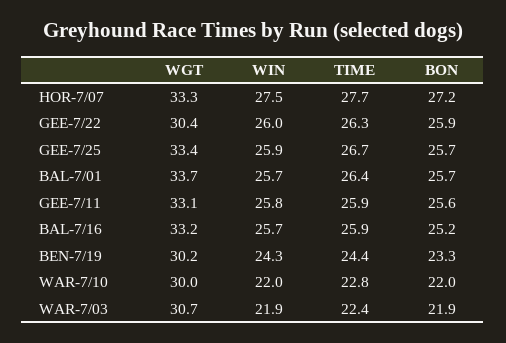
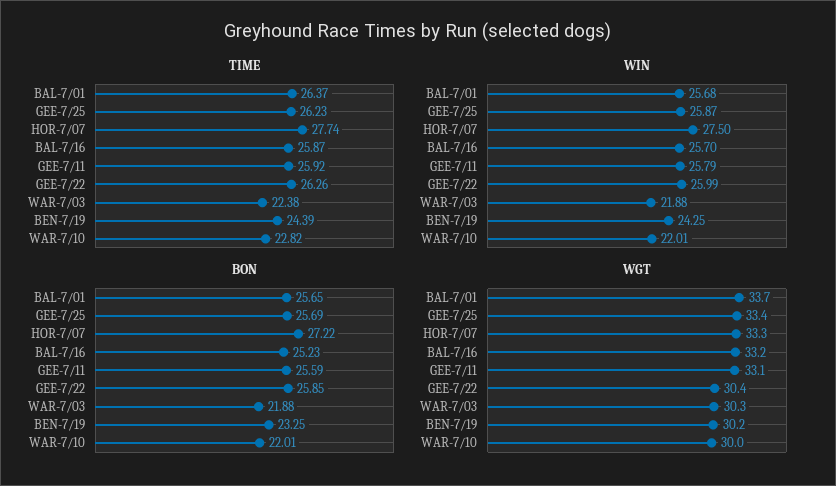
  {
    "WGT": {
      "HOR-7/07": 33.3,
      "GEE-7/22": 30.4,
      "GEE-7/25": 33.4,
      "BAL-7/01": 33.7,
      "GEE-7/11": 33.1,
      "BAL-7/16": 33.2,
      "BEN-7/19": 30.2,
      "WAR-7/10": 30,
-     "WAR-7/03": 30.7
+     "WAR-7/03": 30.3
    },
    "WIN": {
      "HOR-7/07": 27.5,
      "GEE-7/22": 25.99,
      "GEE-7/25": 25.87,
      "BAL-7/01": 25.68,
      "GEE-7/11": 25.79,
      "BAL-7/16": 25.7,
      "BEN-7/19": 24.25,
      "WAR-7/10": 22.01,
      "WAR-7/03": 21.88
    },
    "TIME": {
      "HOR-7/07": 27.74,
      "GEE-7/22": 26.26,
-     "GEE-7/25": 26.7,
+     "GEE-7/25": 26.23,
      "BAL-7/01": 26.37,
      "GEE-7/11": 25.92,
      "BAL-7/16": 25.87,
      "BEN-7/19": 24.39,
      "WAR-7/10": 22.82,
      "WAR-7/03": 22.38
    },
    "BON": {
      "HOR-7/07": 27.22,
      "GEE-7/22": 25.85,
      "GEE-7/25": 25.69,
      "BAL-7/01": 25.65,
      "GEE-7/11": 25.59,
      "BAL-7/16": 25.23,
      "BEN-7/19": 23.25,
      "WAR-7/10": 22.01,
      "WAR-7/03": 21.88
    }
  }

